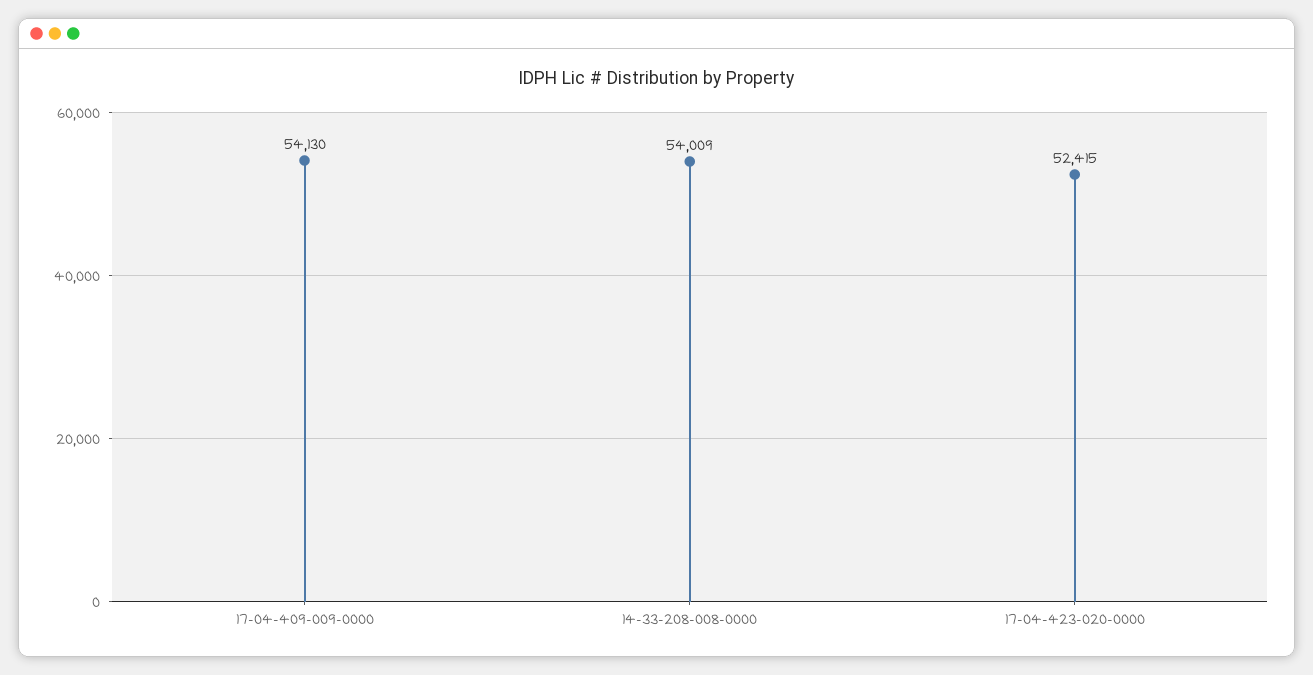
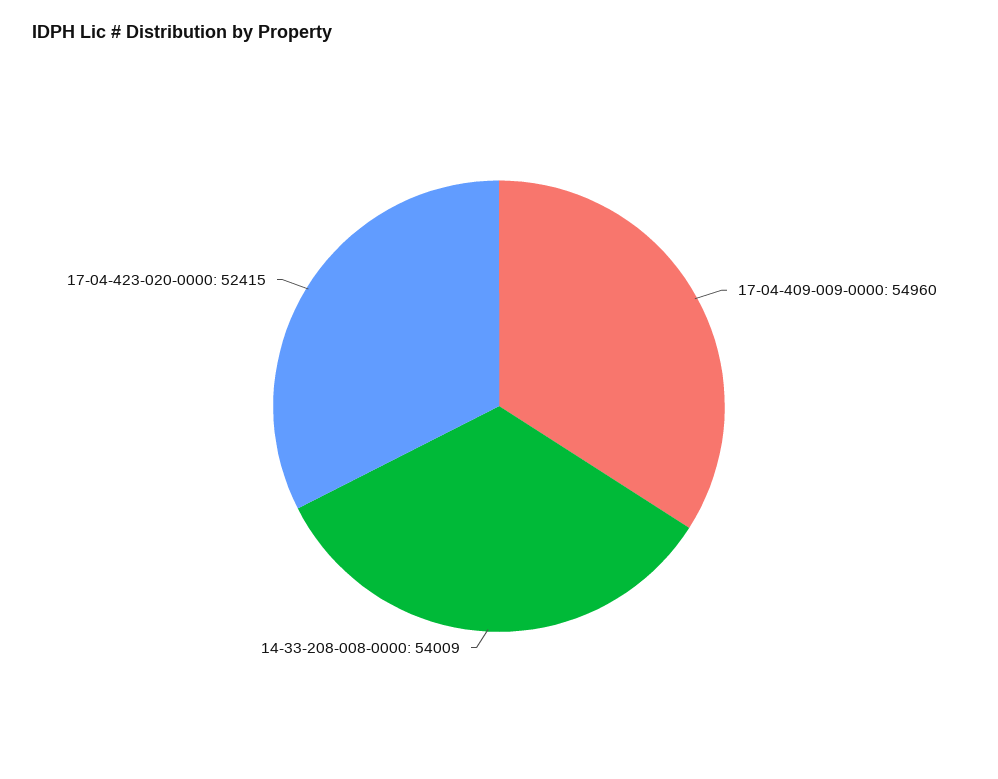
  {
-   "17-04-409-009-0000": 54130,
+   "17-04-409-009-0000": 54960,
    "14-33-208-008-0000": 54009,
    "17-04-423-020-0000": 52415
  }

